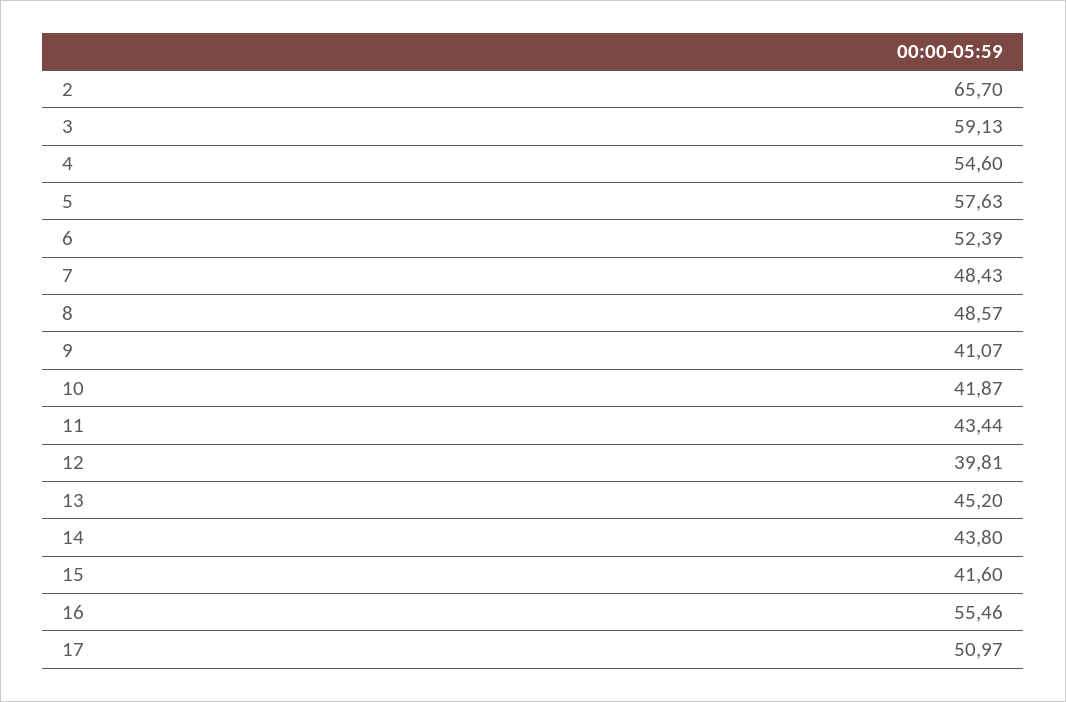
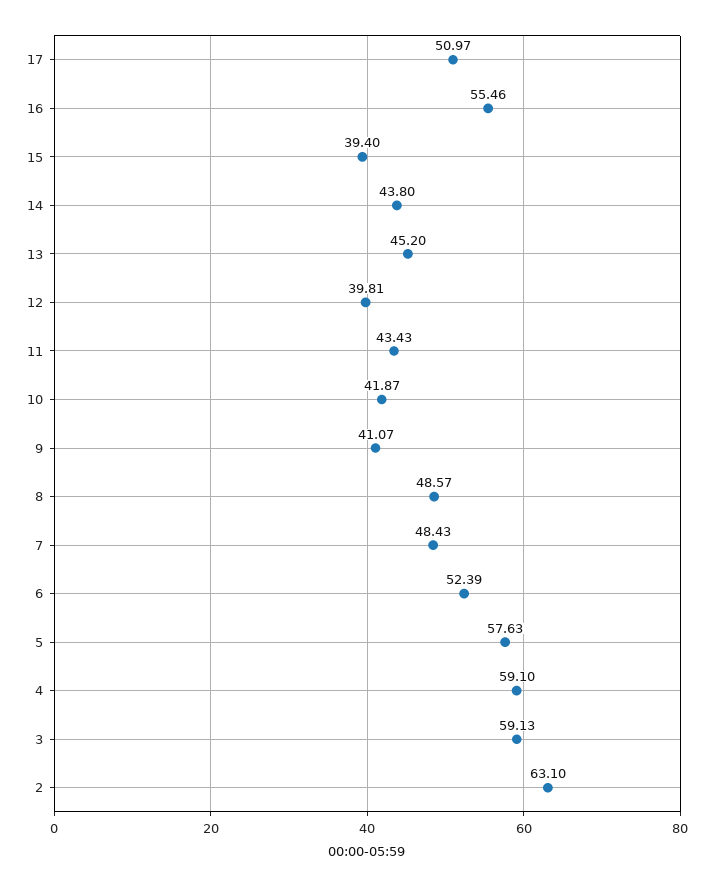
  {
-   "2": 65.7,
+   "2": 63.1,
    "3": 59.13,
-   "4": 54.6,
+   "4": 59.1,
    "5": 57.63,
    "6": 52.39,
    "7": 48.43,
    "8": 48.57,
    "9": 41.07,
    "10": 41.87,
-   "11": 43.44,
+   "11": 43.43,
    "12": 39.81,
    "13": 45.2,
    "14": 43.8,
-   "15": 41.6,
+   "15": 39.4,
    "16": 55.46,
    "17": 50.97
  }

